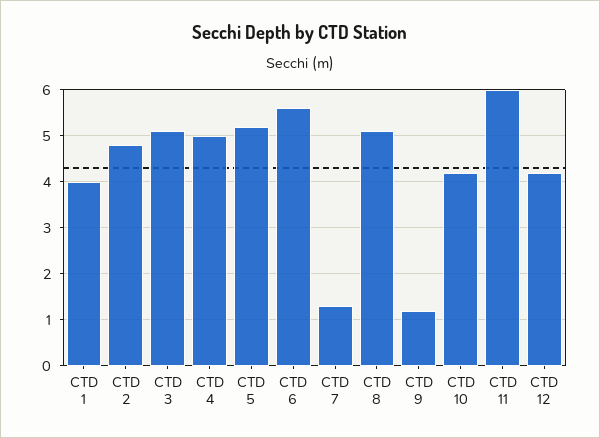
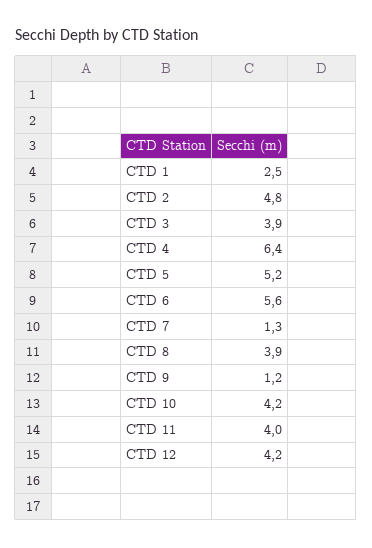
  {
-   "CTD 1": 4,
+   "CTD 1": 2.5,
    "CTD 2": 4.8,
-   "CTD 3": 5,
+   "CTD 3": 3.9,
-   "CTD 4": 5,
+   "CTD 4": 6.4,
    "CTD 5": 5.2,
    "CTD 6": 5.6,
    "CTD 7": 1.3,
-   "CTD 8": 5,
+   "CTD 8": 3.9,
    "CTD 9": 1.2,
    "CTD 10": 4.2,
-   "CTD 11": 6,
+   "CTD 11": 4,
    "CTD 12": 4.2
  }

